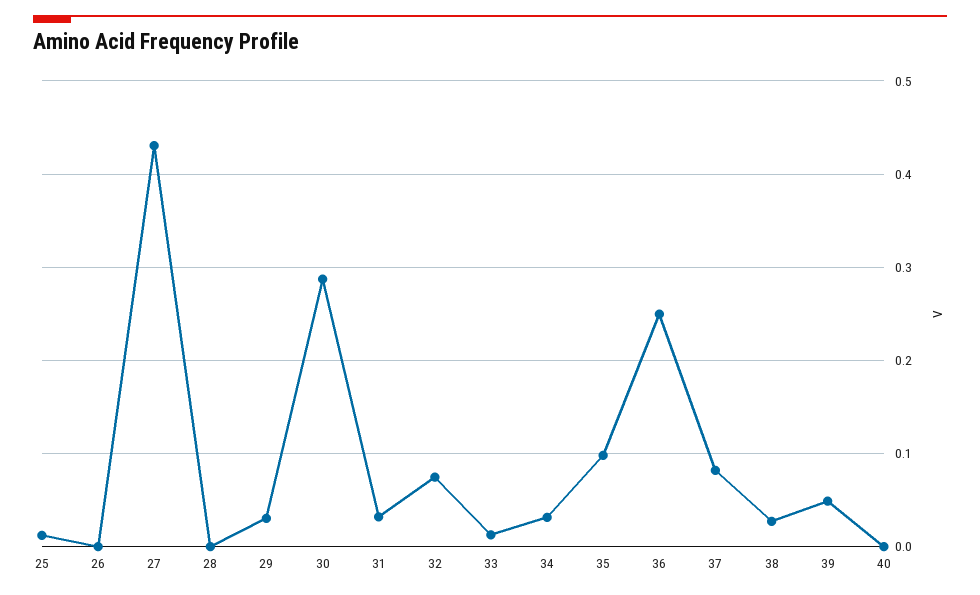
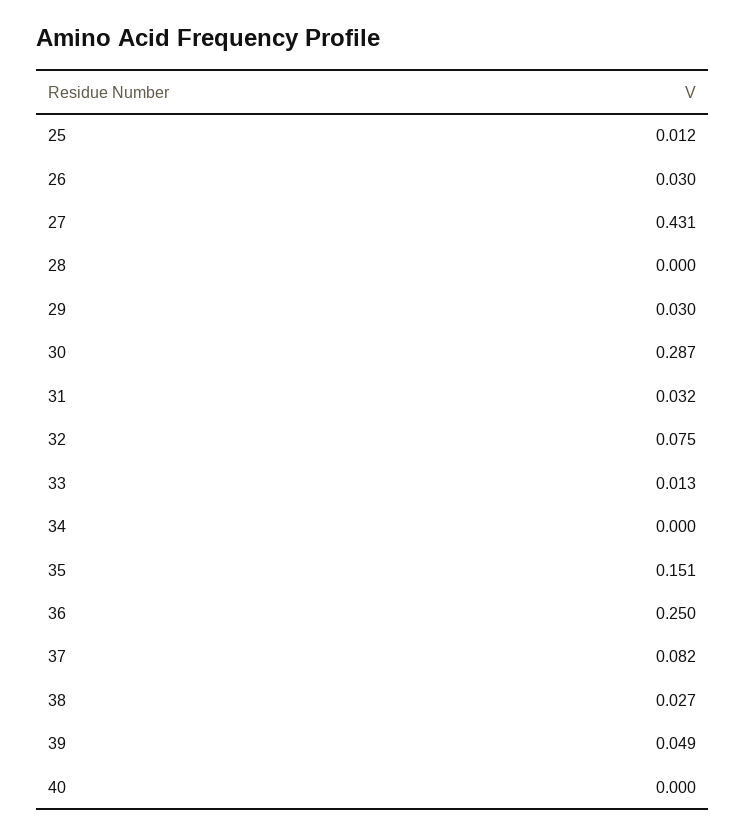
  {
    "25": 0.012,
-   "26": 0,
+   "26": 0.03,
    "27": 0.431,
    "28": 0,
    "29": 0.03,
    "30": 0.287,
    "31": 0.032,
    "32": 0.075,
    "33": 0.013,
-   "34": 0.03,
+   "34": 0,
-   "35": 0.1,
+   "35": 0.151,
    "36": 0.25,
    "37": 0.082,
    "38": 0.027,
    "39": 0.049,
    "40": 0
  }

